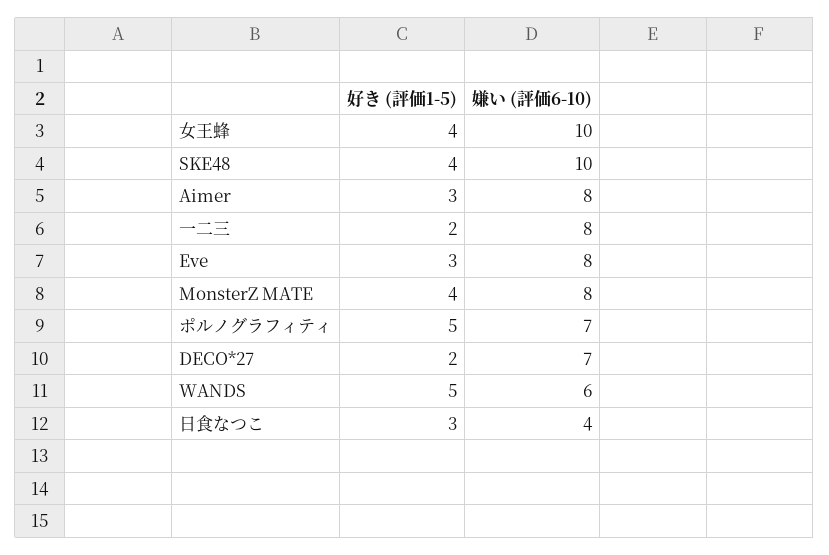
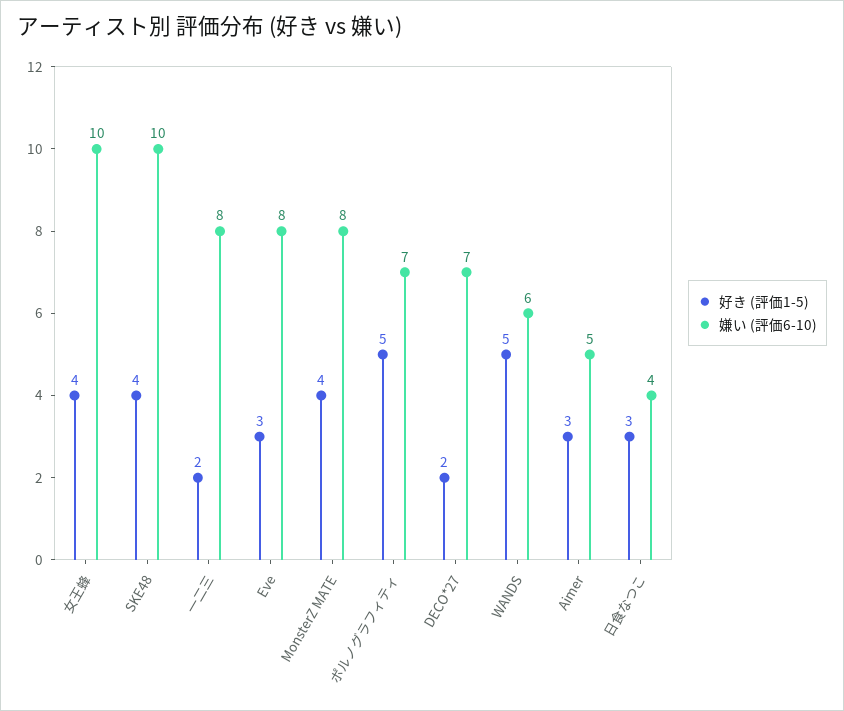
  {
    "好き (評価1-5)": {
      "女王蜂": 4,
      "SKE48": 4,
      "Aimer": 3,
      "一二三": 2,
      "Eve": 3,
      "MonsterZ MATE": 4,
      "ポルノグラフィティ": 5,
      "DECO*27": 2,
      "WANDS": 5,
      "日食なつこ": 3
    },
    "嫌い (評価6-10)": {
      "女王蜂": 10,
      "SKE48": 10,
-     "Aimer": 8,
+     "Aimer": 5,
      "一二三": 8,
      "Eve": 8,
      "MonsterZ MATE": 8,
      "ポルノグラフィティ": 7,
      "DECO*27": 7,
      "WANDS": 6,
      "日食なつこ": 4
    }
  }

